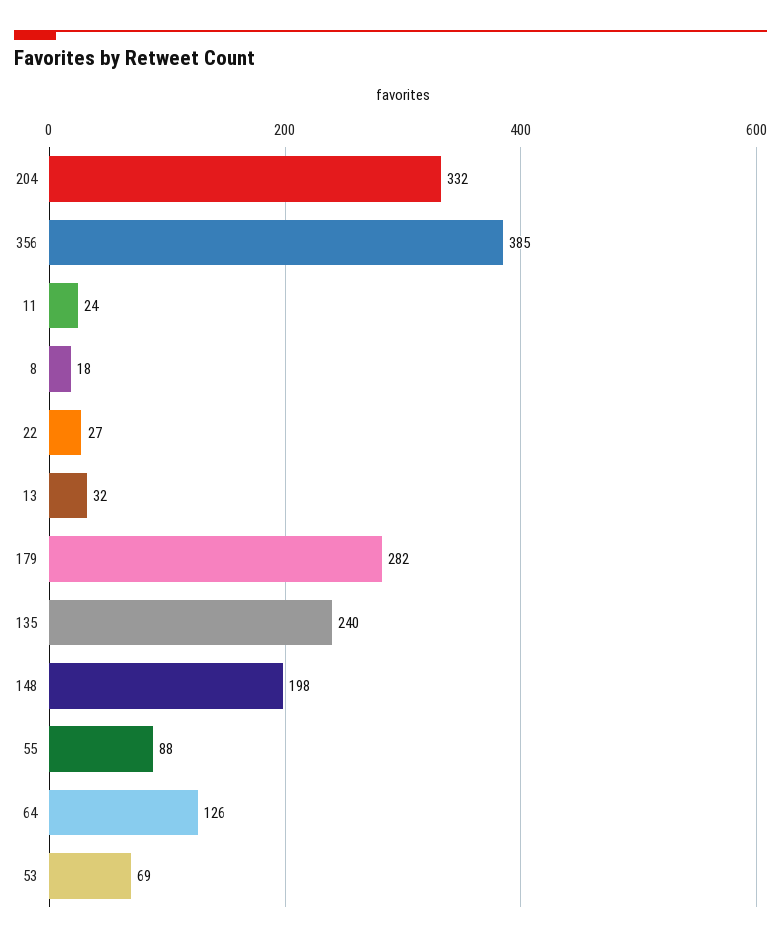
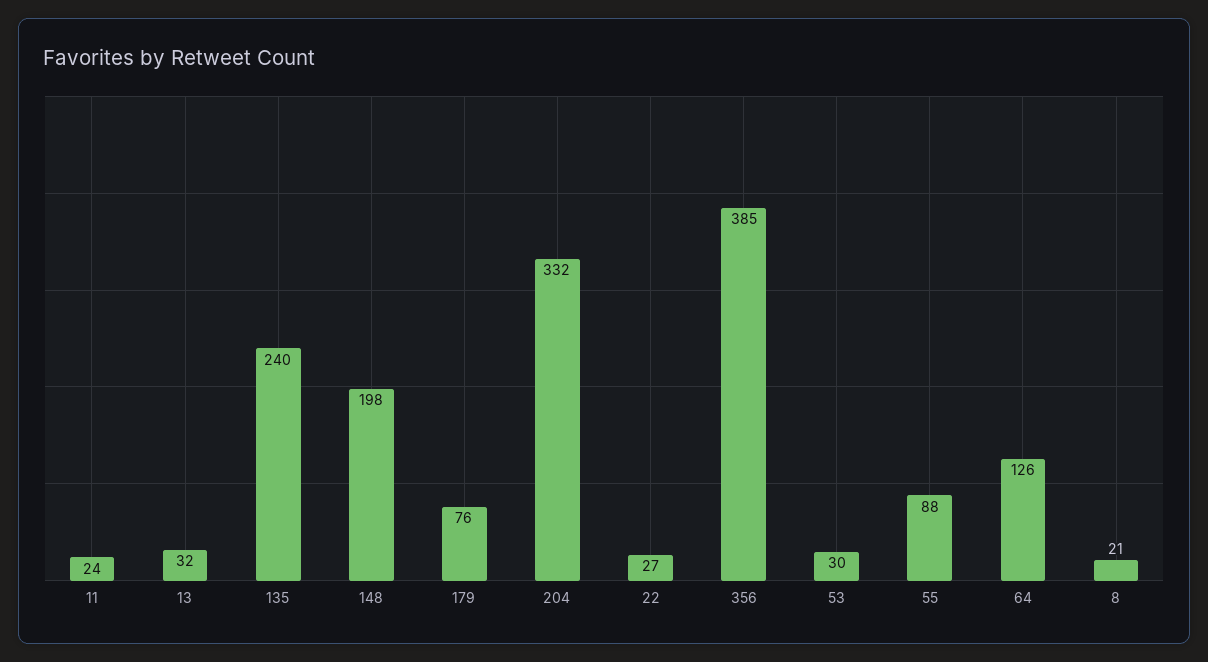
  {
    "204": 332,
    "356": 385,
    "11": 24,
-   "8": 18,
+   "8": 21,
    "22": 27,
    "13": 32,
-   "179": 282,
+   "179": 76,
    "135": 240,
    "148": 198,
    "55": 88,
    "64": 126,
-   "53": 69
+   "53": 30
  }

